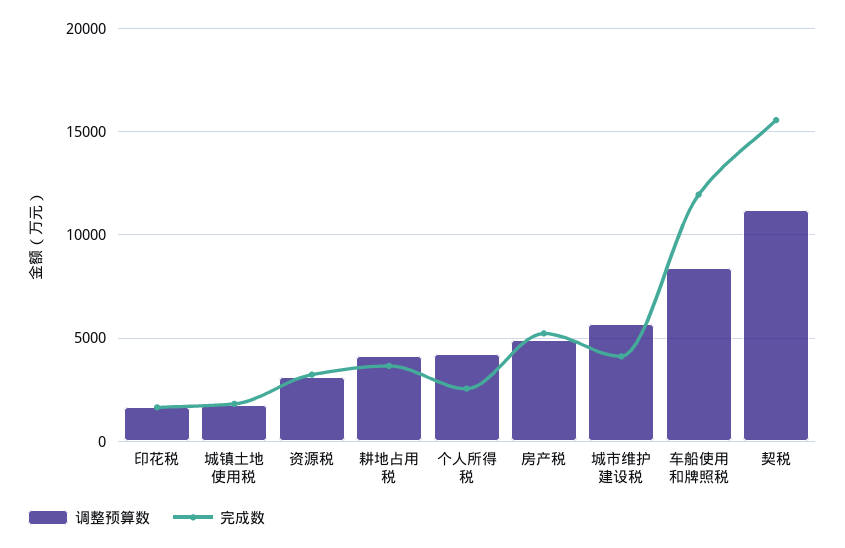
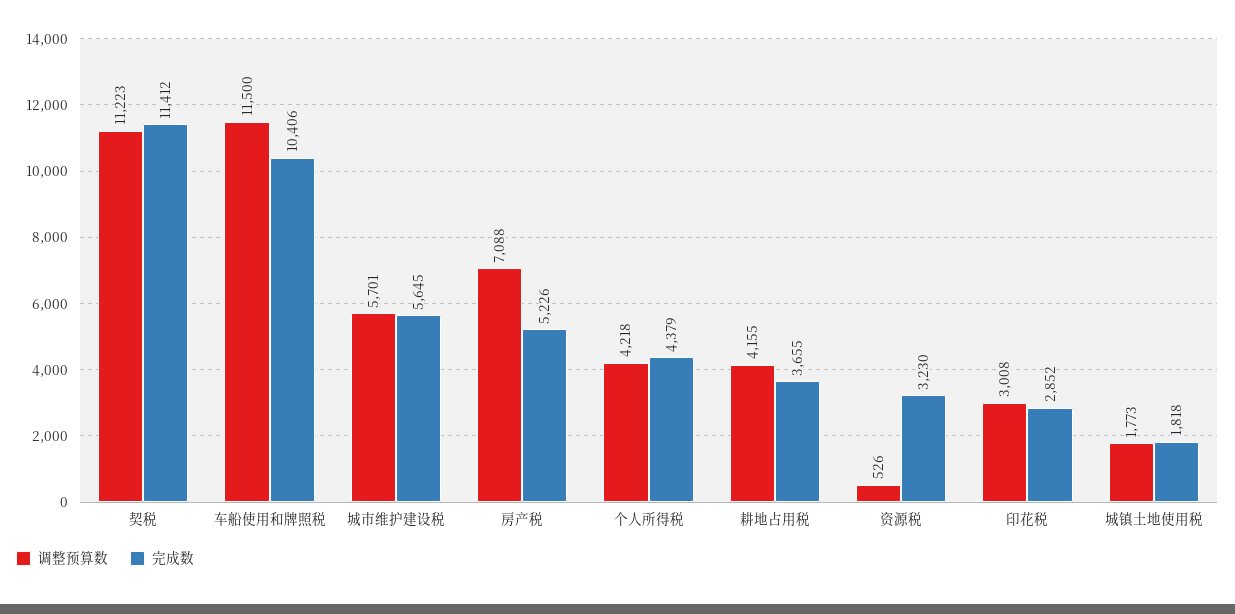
  {
    "调整预算数": {
-     "印花税": 1500,
+     "印花税": 3008,
      "城镇土地使用税": 1773,
-     "资源税": 3000,
+     "资源税": 526,
      "耕地占用税": 4155,
      "个人所得税": 4218,
-     "房产税": 5000,
+     "房产税": 7088,
      "城市维护建设税": 5701,
-     "车船使用和牌照税": 8500,
+     "车船使用和牌照税": 11500,
      "契税": 11223
    },
    "完成数": {
-     "印花税": 1500,
+     "印花税": 2852,
      "城镇土地使用税": 1818,
      "资源税": 3230,
      "耕地占用税": 3655,
-     "个人所得税": 2500,
+     "个人所得税": 4379,
      "房产税": 5226,
-     "城市维护建设税": 4000,
+     "城市维护建设税": 5645,
-     "车船使用和牌照税": 12000,
+     "车船使用和牌照税": 10406,
-     "契税": 15500
+     "契税": 11412
    }
  }

